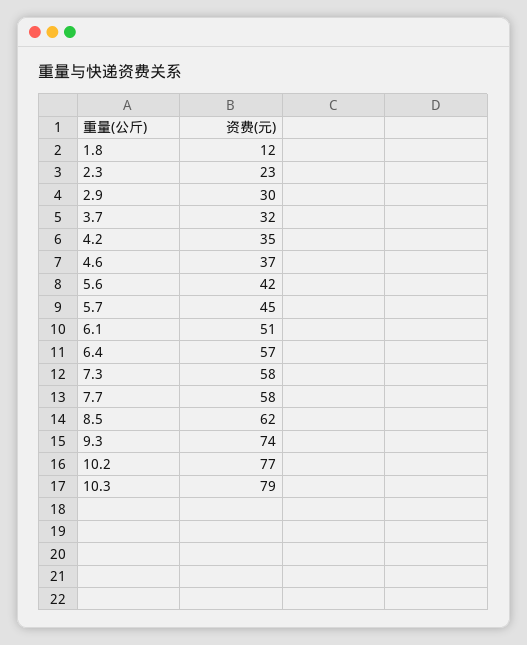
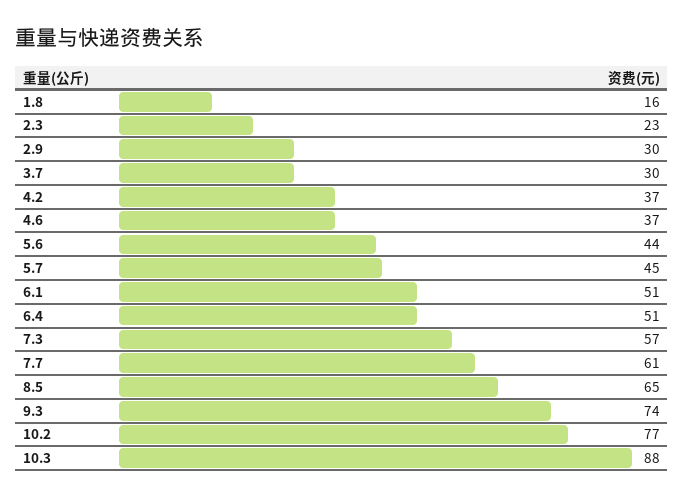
  {
-   "1.8": 12,
+   "1.8": 16,
    "2.3": 23,
    "2.9": 30,
-   "3.7": 32,
+   "3.7": 30,
-   "4.2": 35,
+   "4.2": 37,
    "4.6": 37,
-   "5.6": 42,
+   "5.6": 44,
    "5.7": 45,
    "6.1": 51,
-   "6.4": 57,
+   "6.4": 51,
-   "7.3": 58,
+   "7.3": 57,
-   "7.7": 58,
+   "7.7": 61,
-   "8.5": 62,
+   "8.5": 65,
    "9.3": 74,
    "10.2": 77,
-   "10.3": 79
+   "10.3": 88
  }

